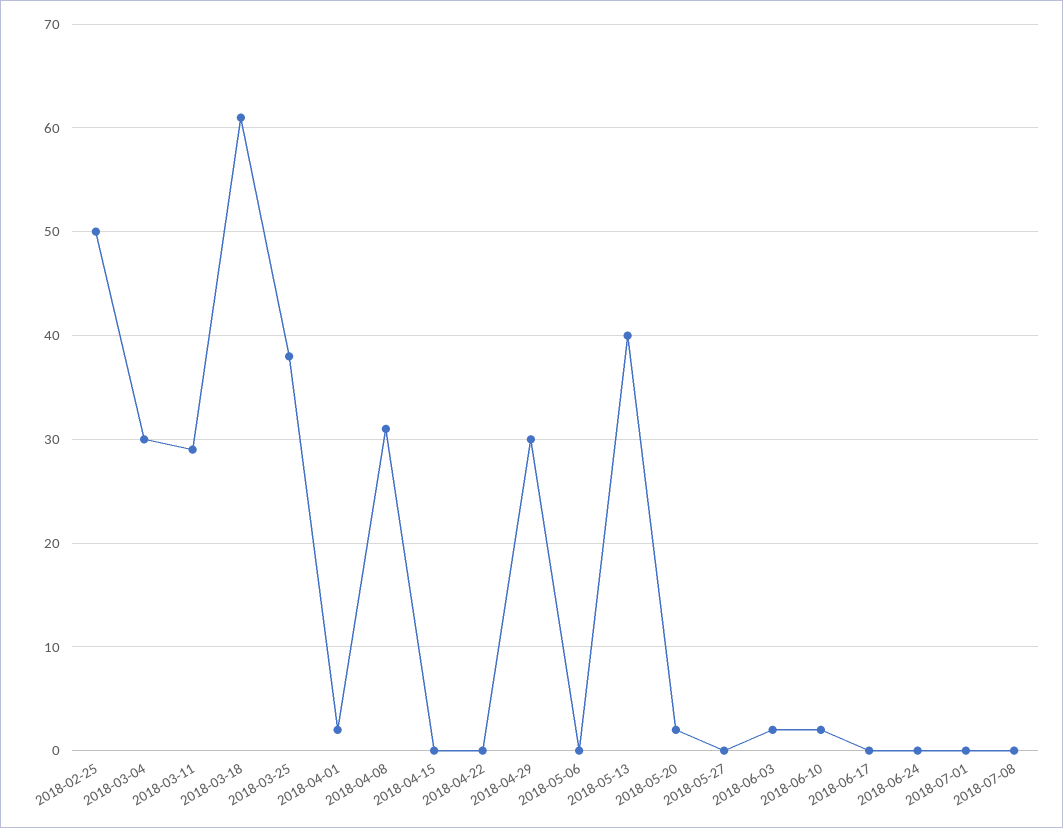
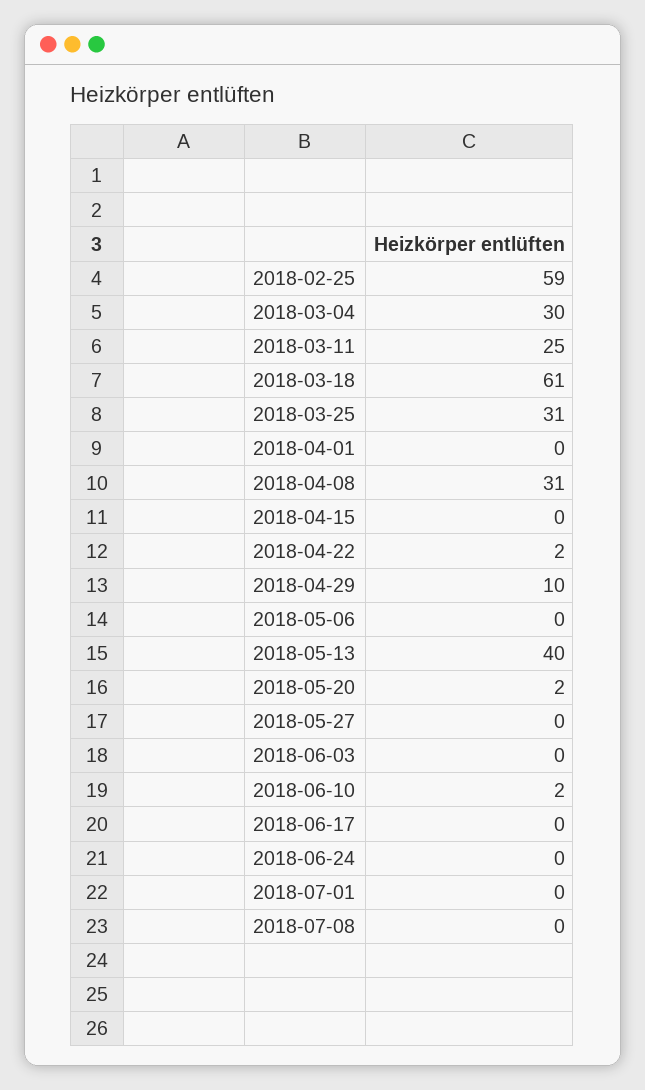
  {
-   "2018-02-25": 50,
+   "2018-02-25": 59,
    "2018-03-04": 30,
-   "2018-03-11": 29,
+   "2018-03-11": 25,
    "2018-03-18": 61,
-   "2018-03-25": 38,
+   "2018-03-25": 31,
-   "2018-04-01": 2,
+   "2018-04-01": 0,
    "2018-04-08": 31,
    "2018-04-15": 0,
-   "2018-04-22": 0,
+   "2018-04-22": 2,
-   "2018-04-29": 30,
+   "2018-04-29": 10,
    "2018-05-06": 0,
    "2018-05-13": 40,
    "2018-05-20": 2,
    "2018-05-27": 0,
-   "2018-06-03": 2,
+   "2018-06-03": 0,
    "2018-06-10": 2,
    "2018-06-17": 0,
    "2018-06-24": 0,
    "2018-07-01": 0,
    "2018-07-08": 0
  }

